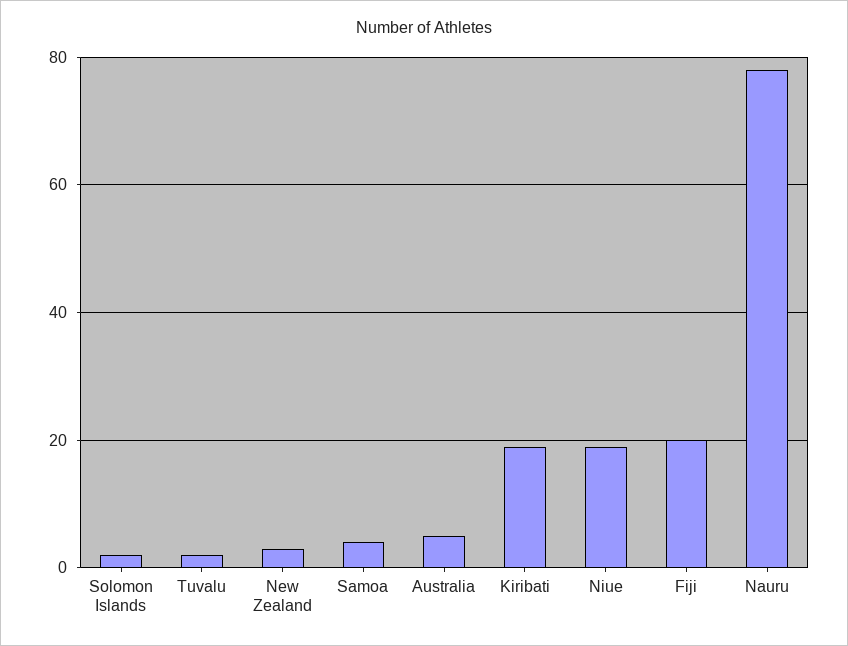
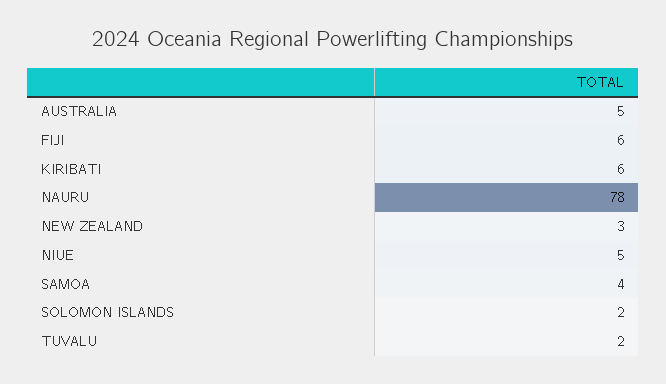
  {
    "Solomon Islands": 2,
    "Tuvalu": 2,
    "New Zealand": 3,
    "Samoa": 4,
    "Australia": 5,
-   "Kiribati": 20,
+   "Kiribati": 6,
-   "Niue": 20,
+   "Niue": 5,
-   "Fiji": 20,
+   "Fiji": 6,
    "Nauru": 78
  }

